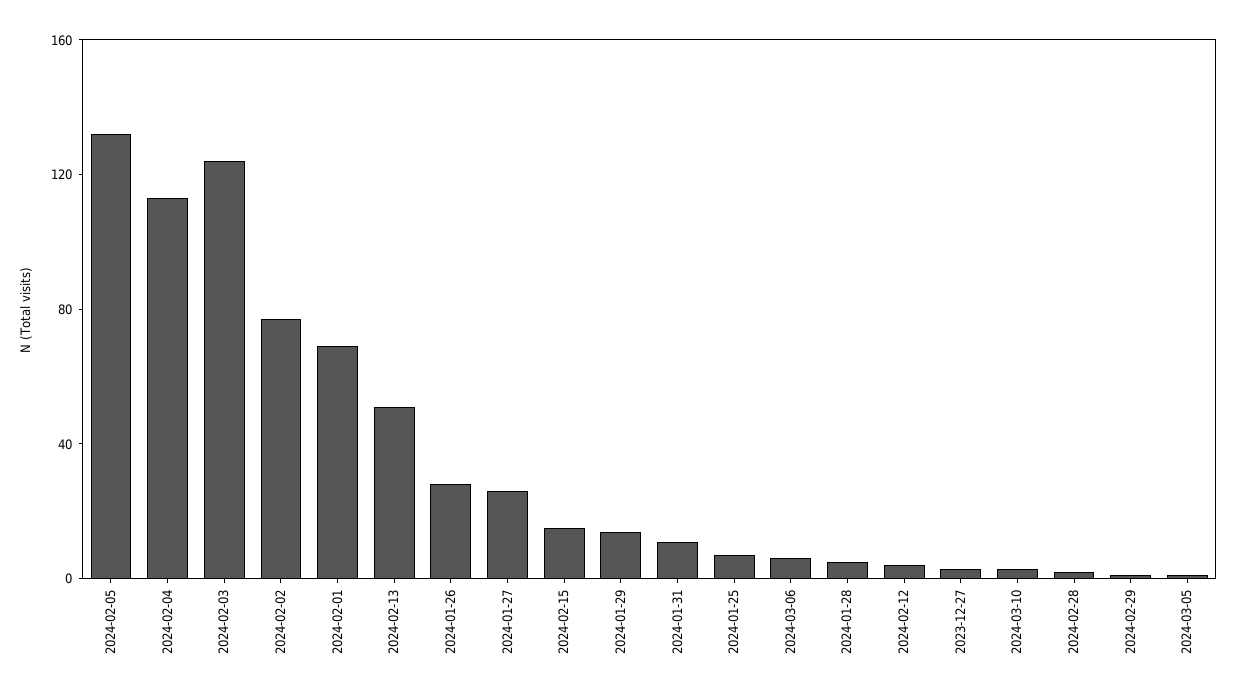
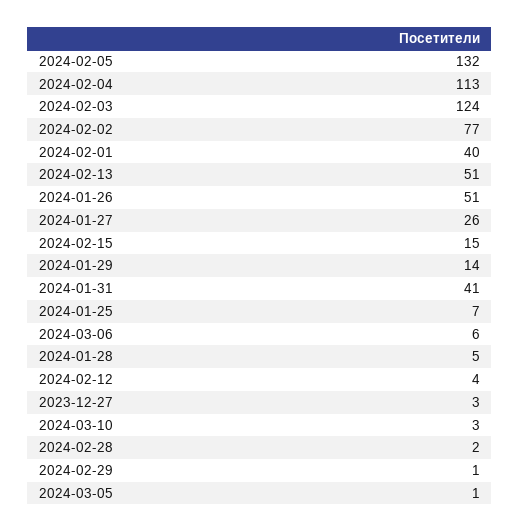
  {
    "2024-02-05": 132,
    "2024-02-04": 113,
    "2024-02-03": 124,
    "2024-02-02": 77,
-   "2024-02-01": 70,
+   "2024-02-01": 40,
    "2024-02-13": 51,
-   "2024-01-26": 30,
+   "2024-01-26": 51,
    "2024-01-27": 26,
    "2024-02-15": 15,
    "2024-01-29": 14,
-   "2024-01-31": 10,
+   "2024-01-31": 41,
    "2024-01-25": 7,
    "2024-03-06": 6,
    "2024-01-28": 5,
    "2024-02-12": 4,
    "2023-12-27": 3,
    "2024-03-10": 3,
    "2024-02-28": 2,
    "2024-02-29": 1,
    "2024-03-05": 1
  }

